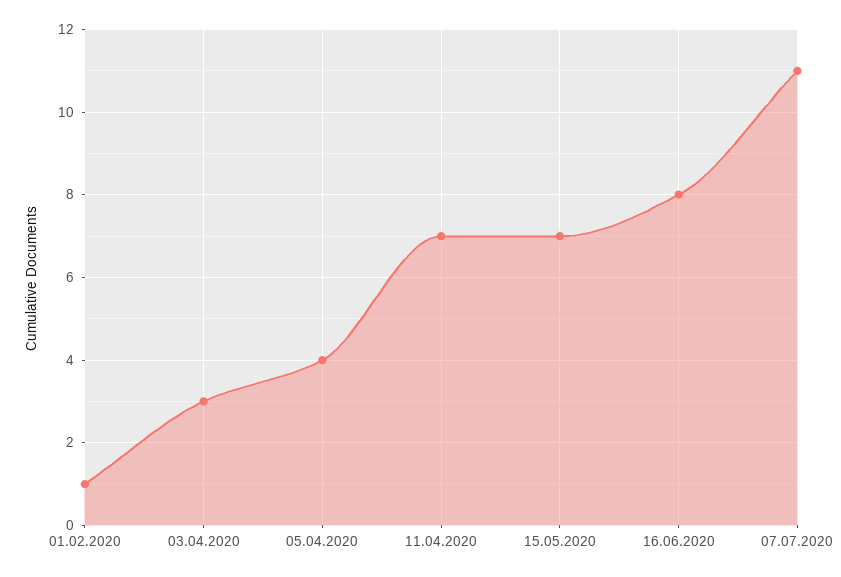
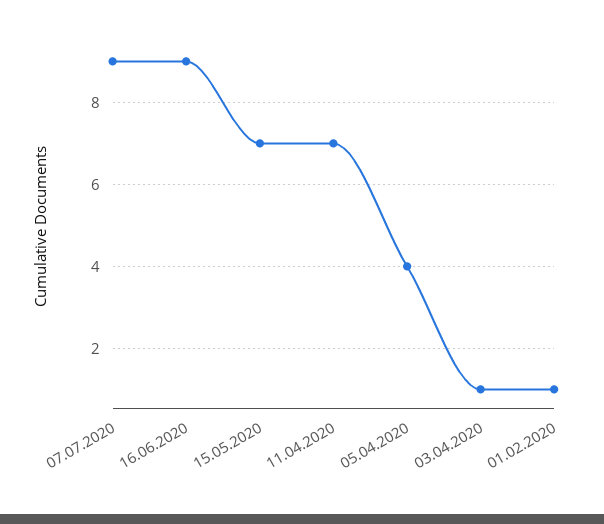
  {
    "01.02.2020": 1,
-   "03.04.2020": 3,
+   "03.04.2020": 1,
    "05.04.2020": 4,
    "11.04.2020": 7,
    "15.05.2020": 7,
-   "16.06.2020": 8,
+   "16.06.2020": 9,
-   "07.07.2020": 11
+   "07.07.2020": 9
  }

